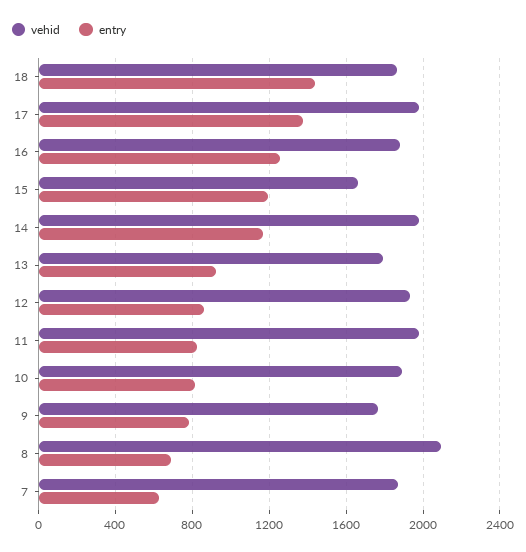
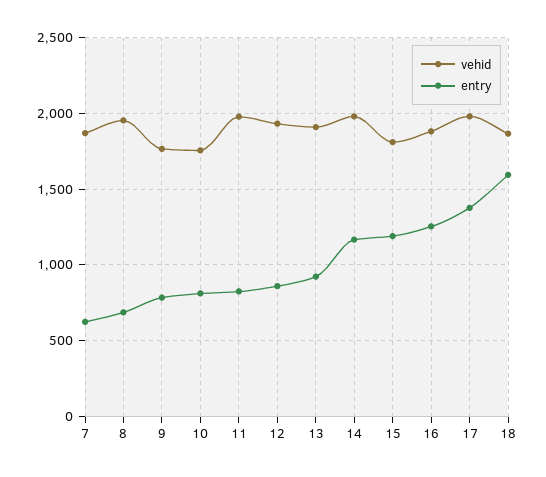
  {
    "vehid": {
      "18": 1850,
      "17": 2000,
      "16": 1900,
-     "15": 1650,
+     "15": 1800,
      "14": 2000,
-     "13": 1800,
+     "13": 1900,
      "12": 1950,
      "11": 2000,
-     "10": 1900,
+     "10": 1750,
      "9": 1750,
-     "8": 2100,
+     "8": 1950,
      "7": 1850
    },
    "entry": {
-     "18": 1450,
+     "18": 1600,
      "17": 1400,
      "16": 1250,
      "15": 1200,
      "14": 1150,
      "13": 900,
      "12": 850,
      "11": 850,
      "10": 800,
      "9": 800,
      "8": 700,
      "7": 600
    }
  }

